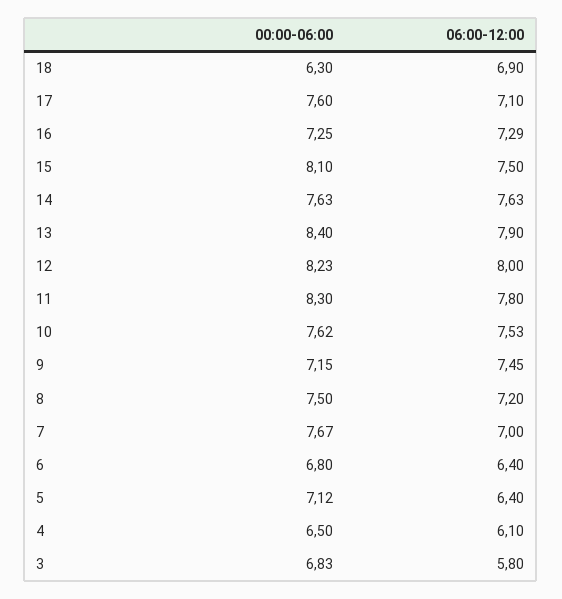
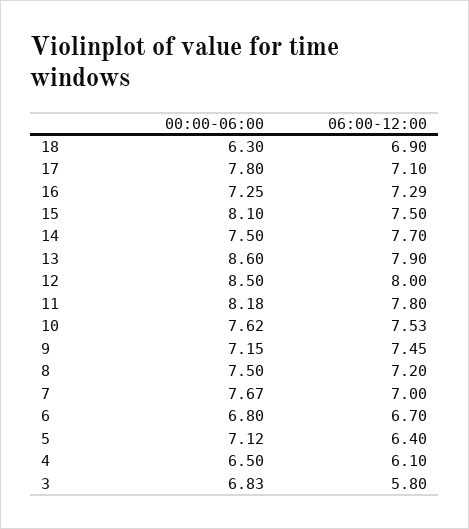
  {
    "00:00-06:00": {
      "18": 6.3,
-     "17": 7.6,
+     "17": 7.8,
      "16": 7.25,
      "15": 8.1,
-     "14": 7.63,
+     "14": 7.5,
-     "13": 8.4,
+     "13": 8.6,
-     "12": 8.23,
+     "12": 8.5,
-     "11": 8.3,
+     "11": 8.18,
      "10": 7.62,
      "9": 7.15,
      "8": 7.5,
      "7": 7.67,
      "6": 6.8,
      "5": 7.12,
      "4": 6.5,
      "3": 6.83
    },
    "06:00-12:00": {
      "18": 6.9,
      "17": 7.1,
      "16": 7.29,
      "15": 7.5,
-     "14": 7.63,
+     "14": 7.7,
      "13": 7.9,
      "12": 8,
      "11": 7.8,
      "10": 7.53,
      "9": 7.45,
      "8": 7.2,
      "7": 7,
-     "6": 6.4,
+     "6": 6.7,
      "5": 6.4,
      "4": 6.1,
      "3": 5.8
    }
  }

